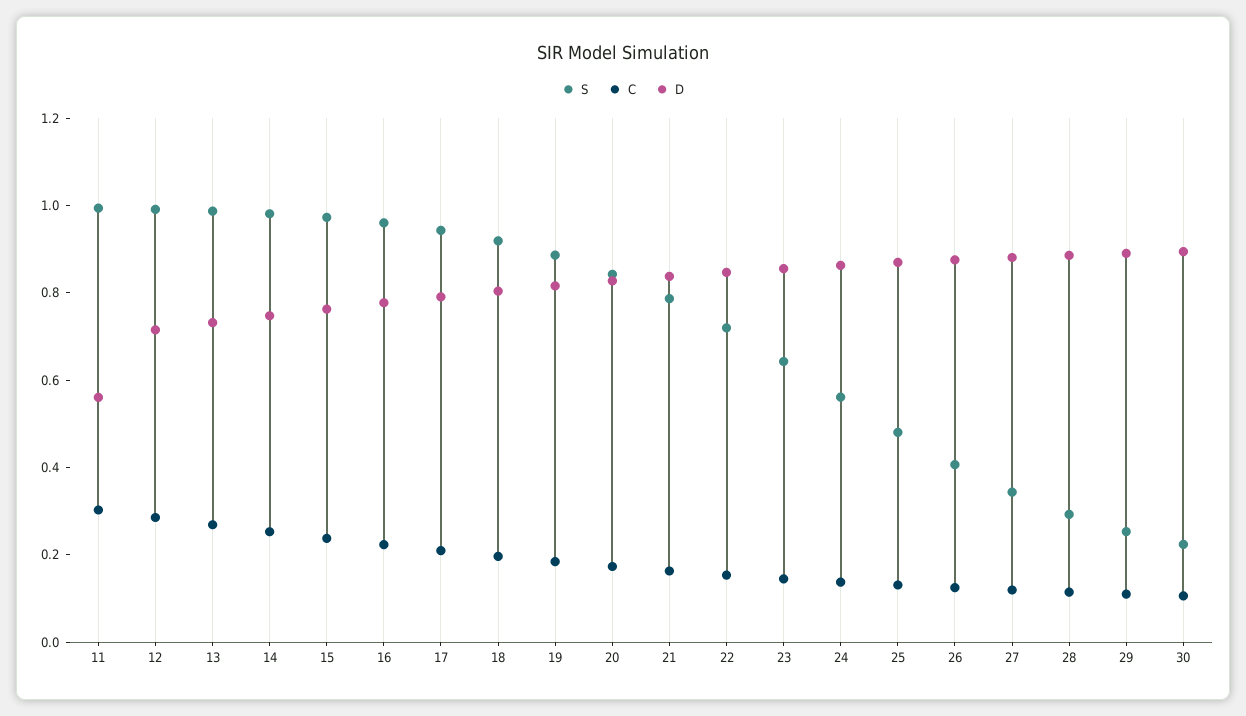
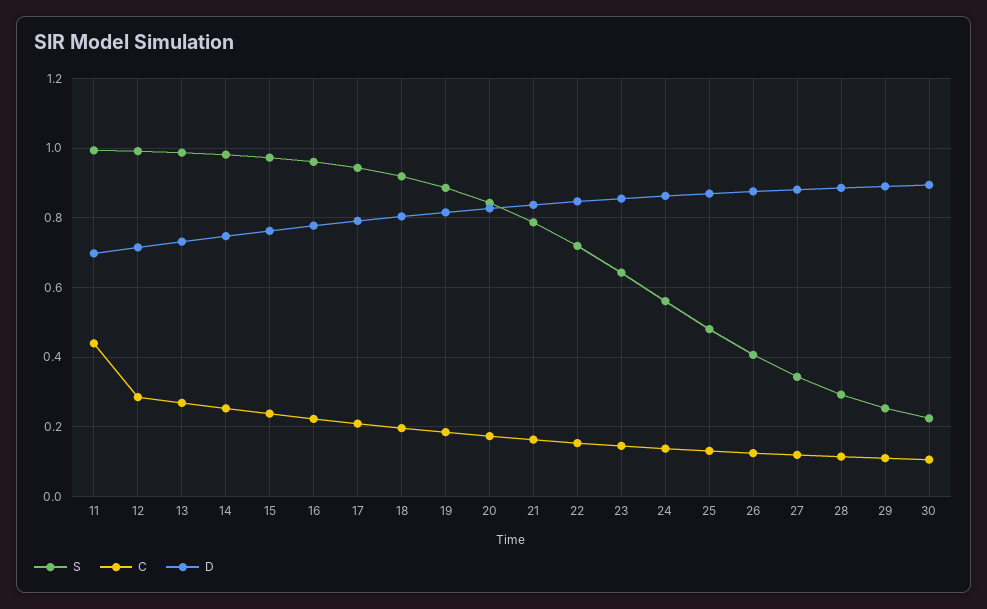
  {
    "S": {
      "11": 1,
      "12": 1,
      "13": 0.98,
      "14": 0.98,
      "15": 0.98,
      "16": 0.96,
      "17": 0.94,
      "18": 0.92,
      "19": 0.88,
      "20": 0.84,
      "21": 0.78,
      "22": 0.72,
      "23": 0.64,
      "24": 0.56,
      "25": 0.48,
      "26": 0.4,
      "27": 0.34,
      "28": 0.3,
      "29": 0.26,
      "30": 0.22
    },
    "C": {
-     "11": 0.3,
+     "11": 0.44,
      "12": 0.28,
      "13": 0.26,
      "14": 0.26,
      "15": 0.24,
      "16": 0.22,
      "17": 0.2,
      "18": 0.2,
      "19": 0.18,
      "20": 0.18,
      "21": 0.16,
      "22": 0.16,
      "23": 0.14,
      "24": 0.14,
      "25": 0.14,
      "26": 0.12,
      "27": 0.12,
      "28": 0.12,
      "29": 0.12,
      "30": 0.1
    },
    "D": {
-     "11": 0.55,
+     "11": 0.7,
      "12": 0.72,
      "13": 0.74,
      "14": 0.74,
      "15": 0.76,
      "16": 0.78,
      "17": 0.8,
      "18": 0.8,
      "19": 0.82,
      "20": 0.82,
      "21": 0.84,
      "22": 0.84,
      "23": 0.86,
      "24": 0.86,
      "25": 0.86,
      "26": 0.88,
      "27": 0.88,
      "28": 0.88,
      "29": 0.9,
      "30": 0.9
    }
  }

